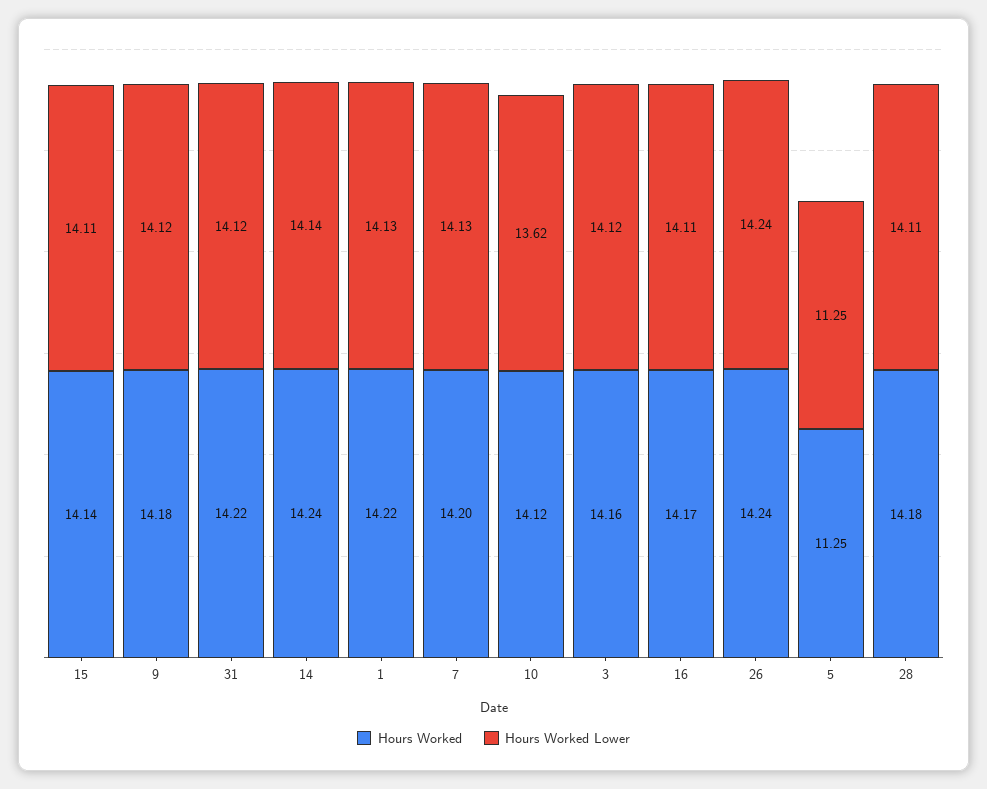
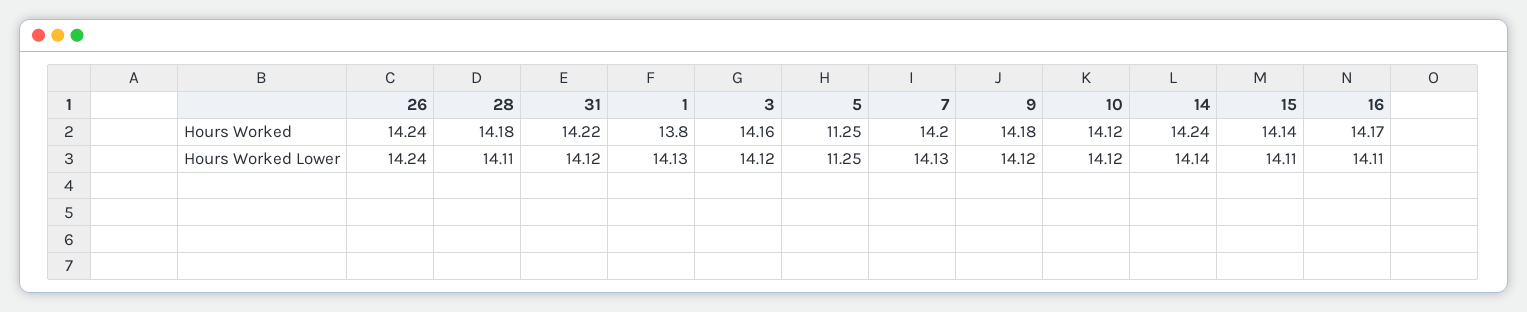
  {
    "Hours Worked": {
      "15": 14.14,
      "9": 14.18,
      "31": 14.22,
      "14": 14.24,
-     "1": 14.22,
+     "1": 13.8,
      "7": 14.2,
      "10": 14.12,
      "3": 14.16,
      "16": 14.17,
      "26": 14.24,
      "5": 11.25,
      "28": 14.18
    },
    "Hours Worked Lower": {
      "15": 14.11,
      "9": 14.12,
      "31": 14.12,
      "14": 14.14,
      "1": 14.13,
      "7": 14.13,
-     "10": 13.62,
+     "10": 14.12,
      "3": 14.12,
      "16": 14.11,
      "26": 14.24,
      "5": 11.25,
      "28": 14.11
    }
  }

